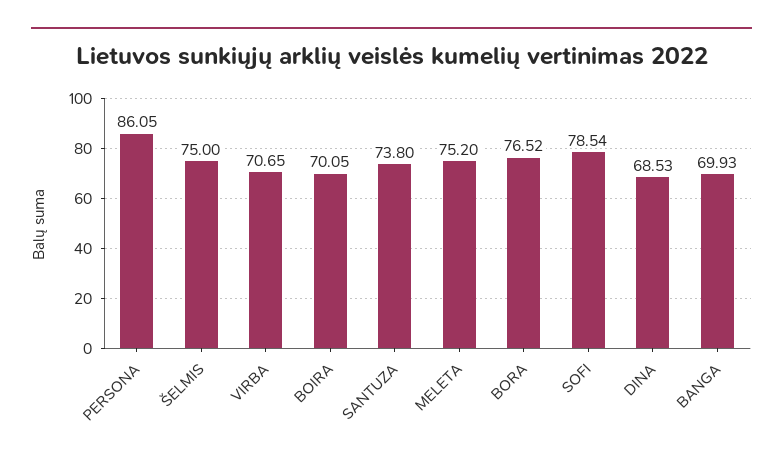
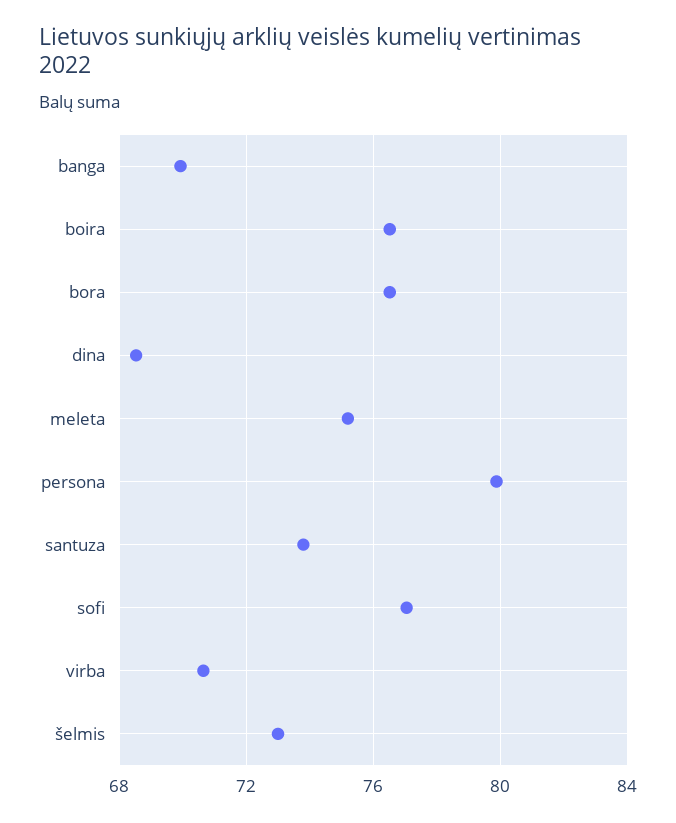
  {
-   "PERSONA": 86.05,
+   "PERSONA": 80,
-   "ŠELMIS": 75,
+   "ŠELMIS": 73,
    "VIRBA": 70.65,
-   "BOIRA": 70.05,
+   "BOIRA": 76.5,
    "SANTUZA": 73.8,
    "MELETA": 75.2,
    "BORA": 76.52,
-   "SOFI": 78.54,
+   "SOFI": 77,
    "DINA": 68.53,
    "BANGA": 69.93
  }

